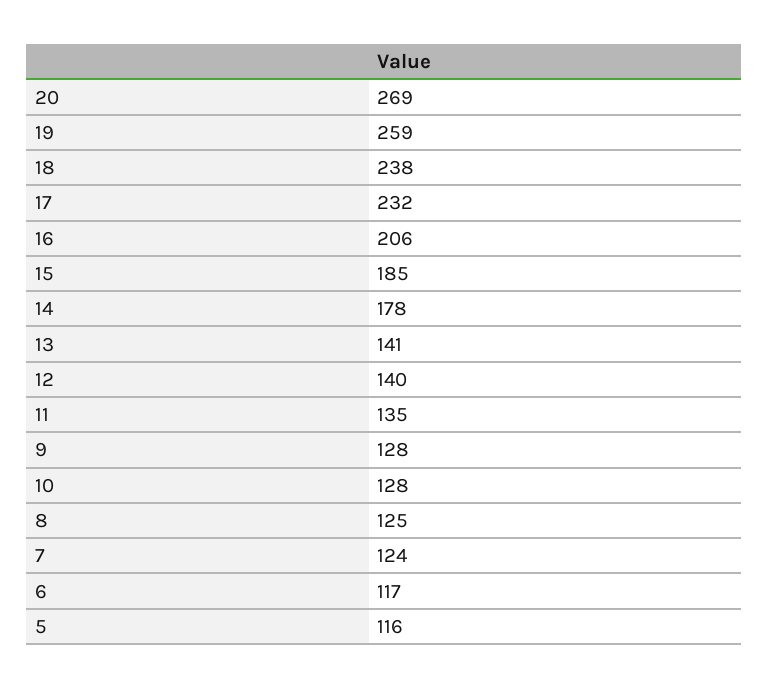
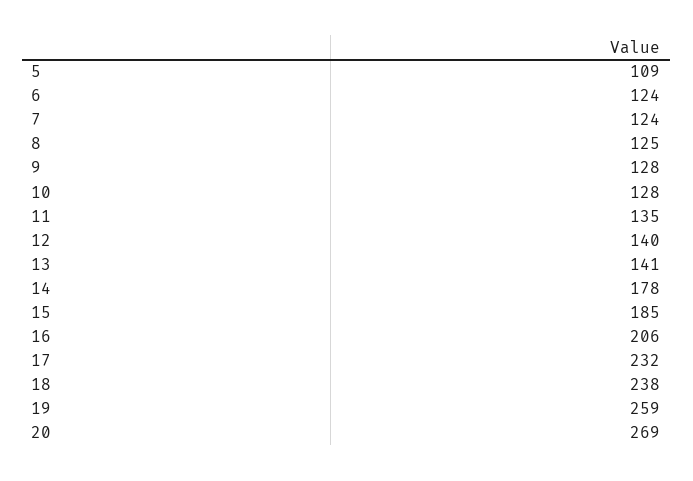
  {
    "20": 269,
    "19": 259,
    "18": 238,
    "17": 232,
    "16": 206,
    "15": 185,
    "14": 178,
    "13": 141,
    "12": 140,
    "11": 135,
    "9": 128,
    "10": 128,
    "8": 125,
    "7": 124,
-   "6": 117,
+   "6": 124,
-   "5": 116
+   "5": 109
  }

